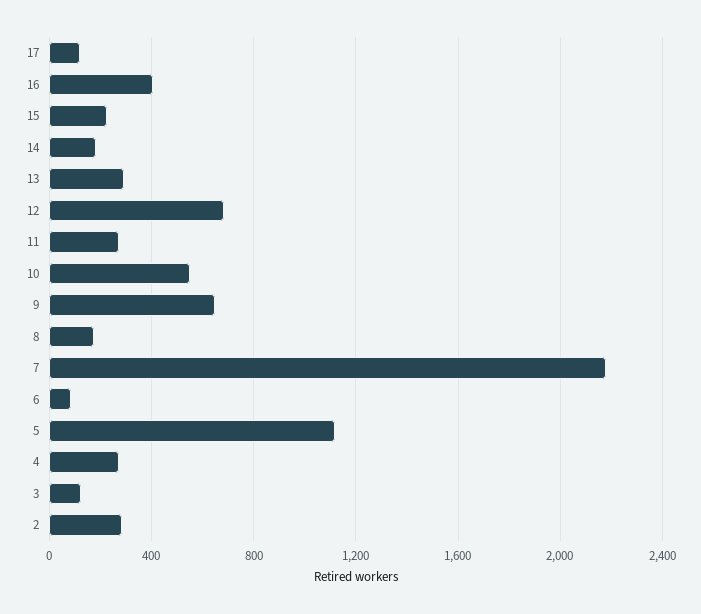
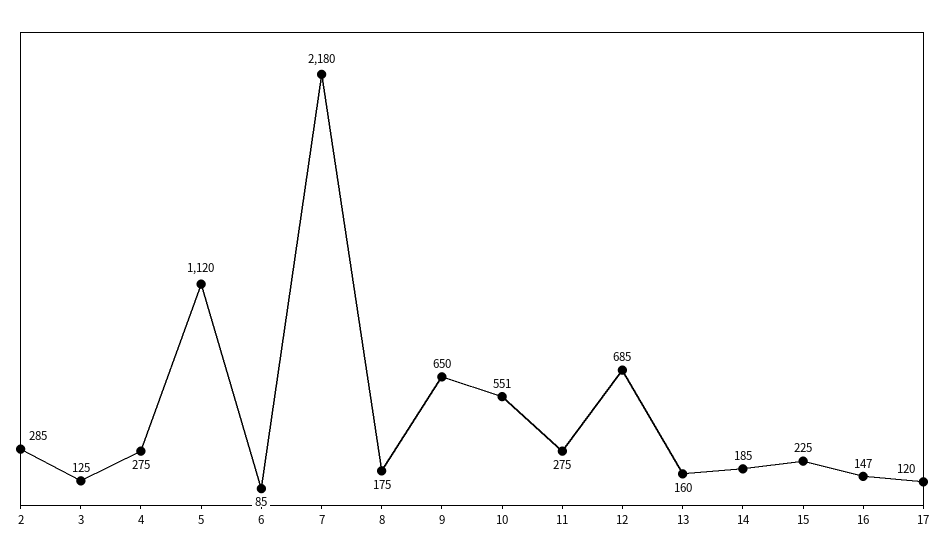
  {
    "17": 120,
-   "16": 400,
+   "16": 147,
    "15": 225,
    "14": 185,
-   "13": 300,
+   "13": 160,
    "12": 685,
    "11": 275,
    "10": 551,
    "9": 650,
    "8": 175,
    "7": 2180,
    "6": 85,
    "5": 1120,
    "4": 275,
    "3": 125,
    "2": 285
  }

